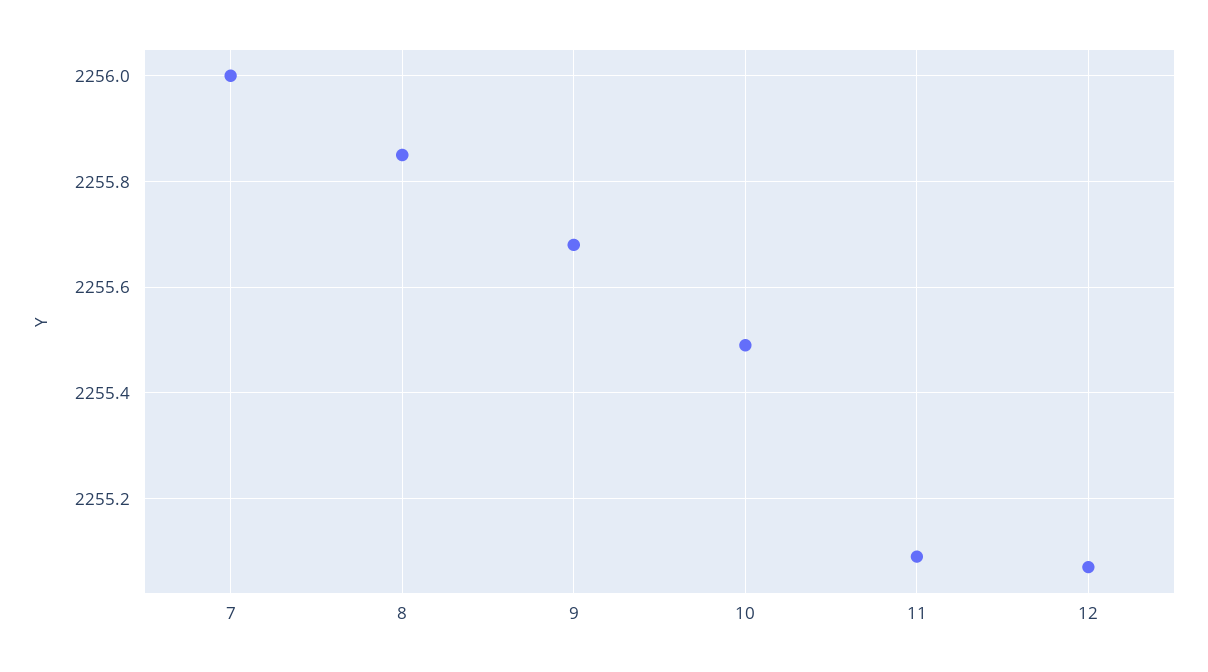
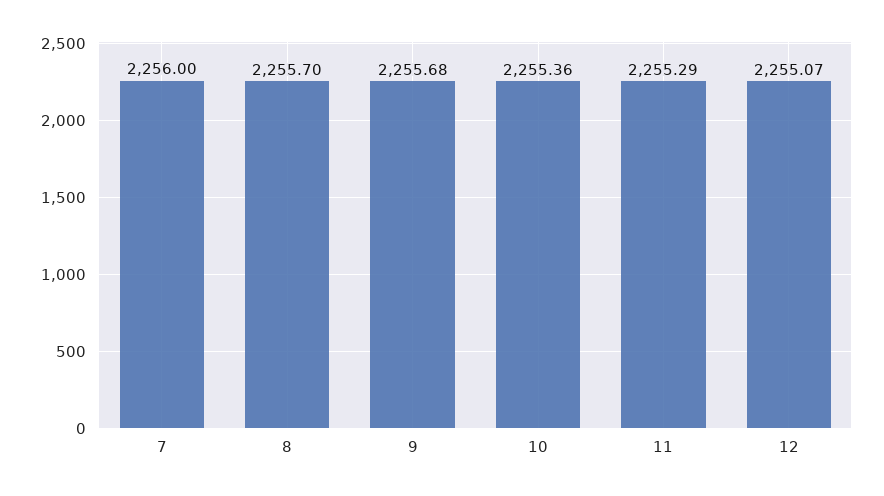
  {
    "7": 2256,
-   "8": 2255.85,
+   "8": 2255.7,
    "9": 2255.68,
-   "10": 2255.5,
+   "10": 2255.36,
-   "11": 2255.1,
+   "11": 2255.29,
    "12": 2255.07
  }

